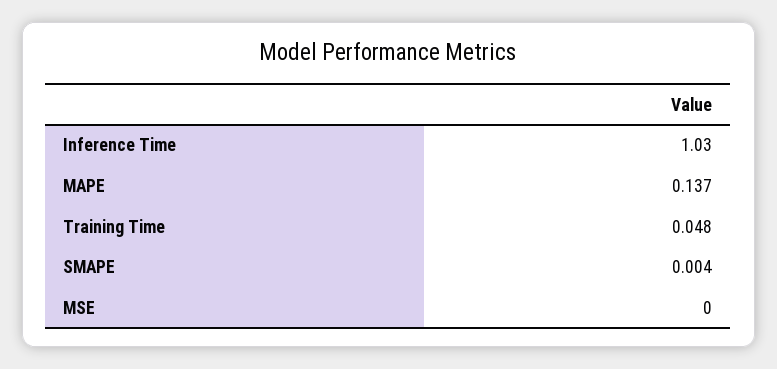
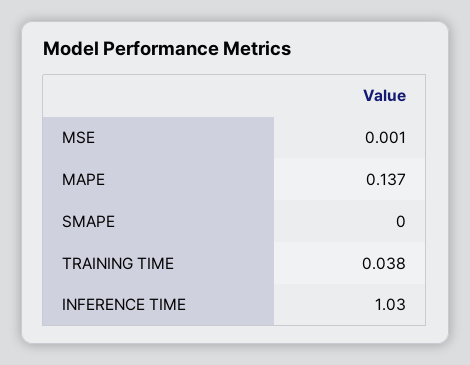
  {
    "Inference Time": 1.03,
    "MAPE": 0.137,
-   "Training Time": 0.048,
+   "Training Time": 0.038,
-   "SMAPE": 0.004,
+   "SMAPE": 0,
-   "MSE": 0
+   "MSE": 0.001
  }

